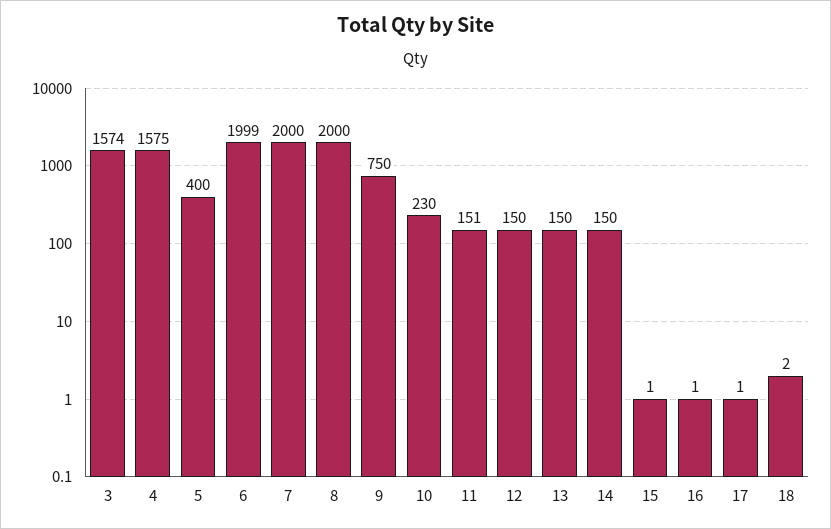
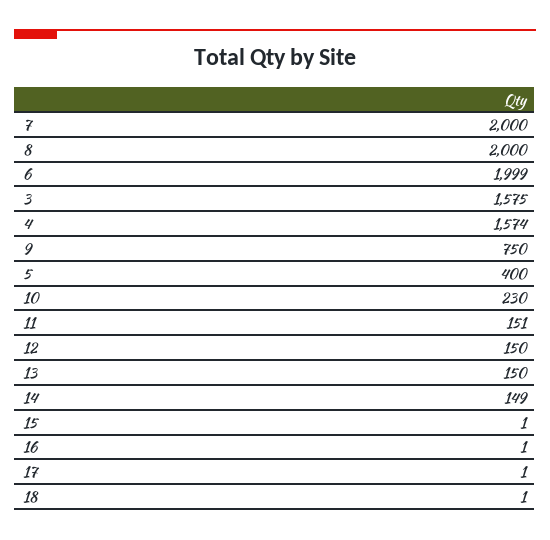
  {
-   "3": 1574,
+   "3": 1575,
-   "4": 1575,
+   "4": 1574,
    "5": 400,
    "6": 1999,
    "7": 2000,
    "8": 2000,
    "9": 750,
    "10": 230,
    "11": 151,
    "12": 150,
    "13": 150,
-   "14": 150,
+   "14": 149,
    "15": 1,
    "16": 1,
    "17": 1,
-   "18": 2
+   "18": 1
  }

